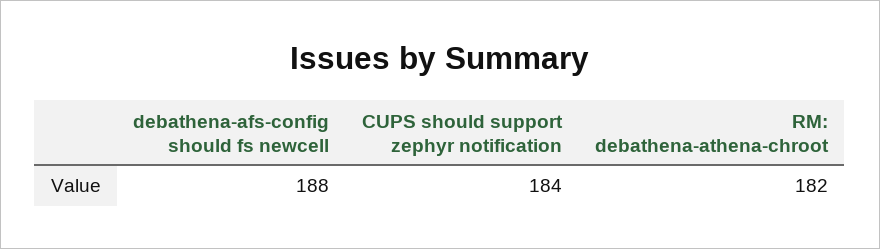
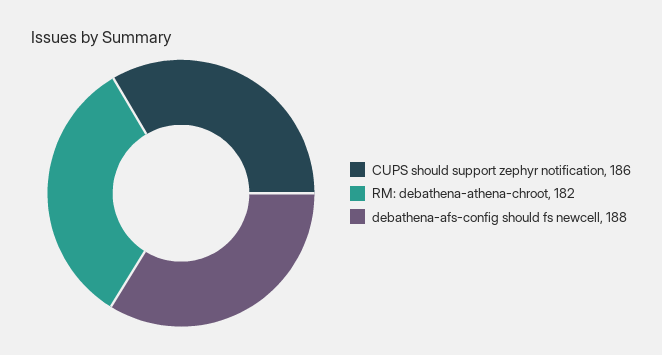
  {
    "debathena-afs-config should fs newcell": 188,
-   "CUPS should support zephyr notification": 184,
+   "CUPS should support zephyr notification": 186,
    "RM: debathena-athena-chroot": 182
  }

